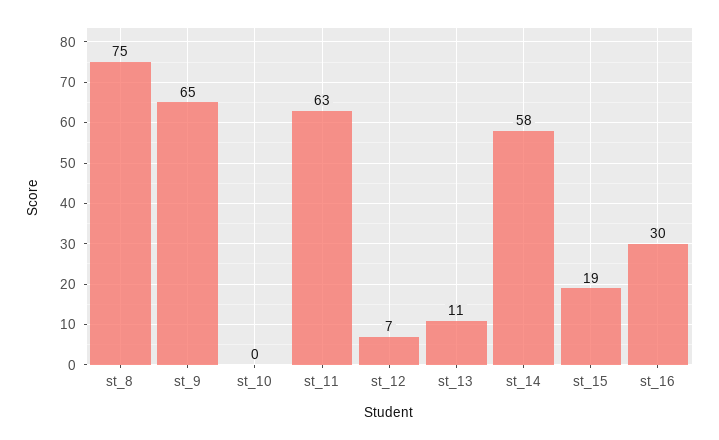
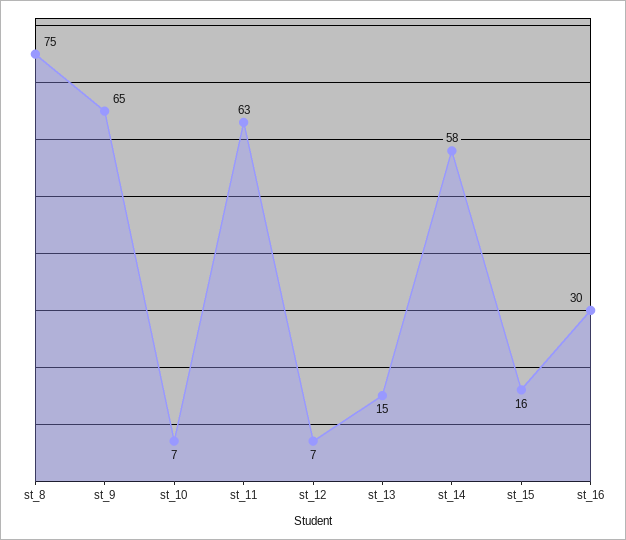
  {
    "st_8": 75,
    "st_9": 65,
-   "st_10": 0,
+   "st_10": 7,
    "st_11": 63,
    "st_12": 7,
-   "st_13": 11,
+   "st_13": 15,
    "st_14": 58,
-   "st_15": 19,
+   "st_15": 16,
    "st_16": 30
  }

